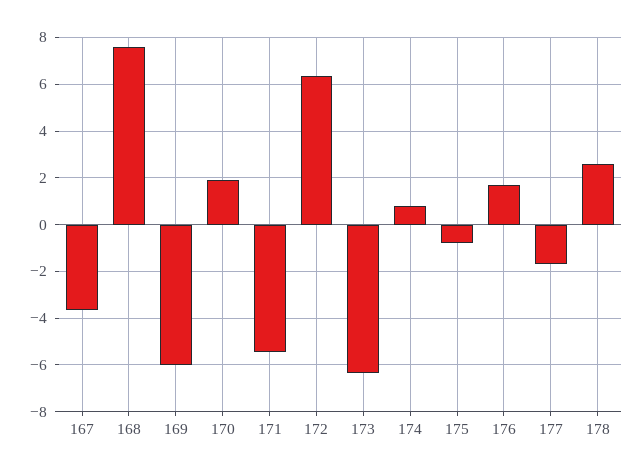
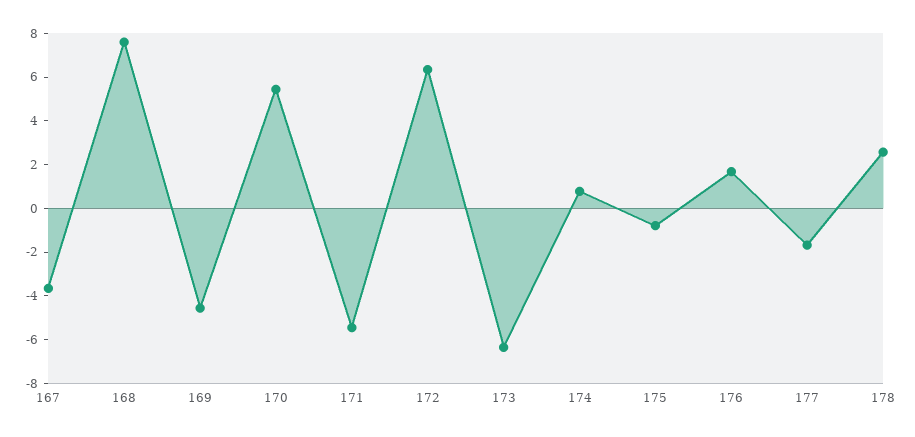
  {
    "167": -3.5,
    "168": 7.5,
-   "169": -6,
+   "169": -4.5,
-   "170": 2,
+   "170": 5.5,
    "171": -5.5,
    "172": 6.5,
    "173": -6.5,
    "174": 1,
    "175": -1,
    "176": 1.5,
    "177": -1.5,
    "178": 2.5
  }

